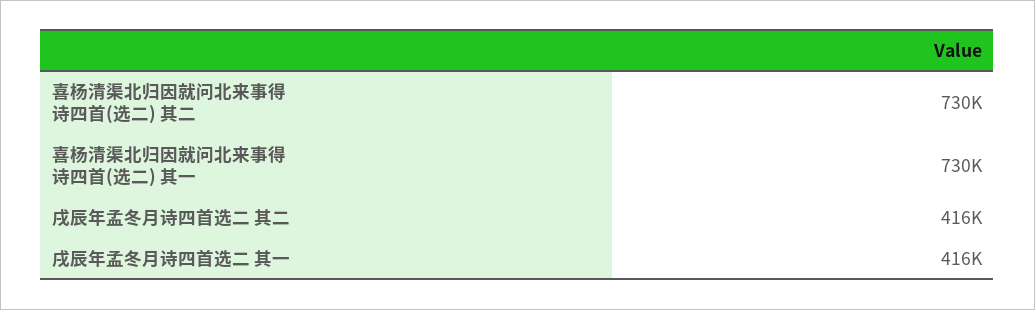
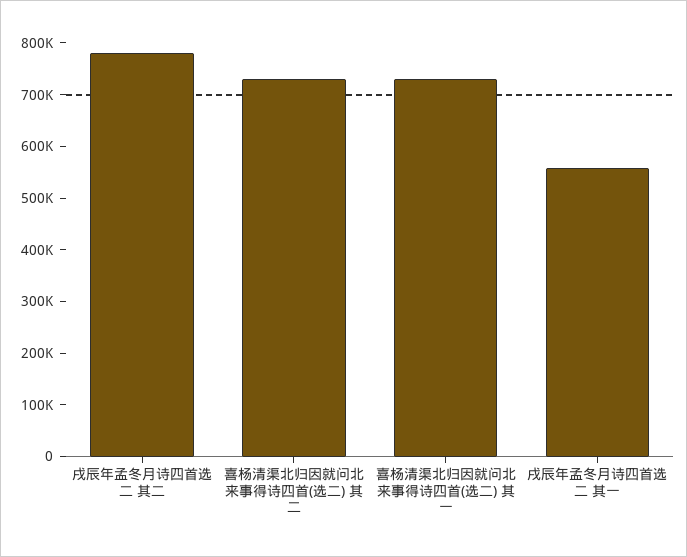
  {
    "喜杨清渠北归因就问北来事得诗四首(选二) 其二": 730000,
    "喜杨清渠北归因就问北来事得诗四首(选二) 其一": 730000,
-   "戌辰年孟冬月诗四首选二 其二": 416000,
+   "戌辰年孟冬月诗四首选二 其二": 780000,
-   "戌辰年孟冬月诗四首选二 其一": 416000
+   "戌辰年孟冬月诗四首选二 其一": 560000
  }

